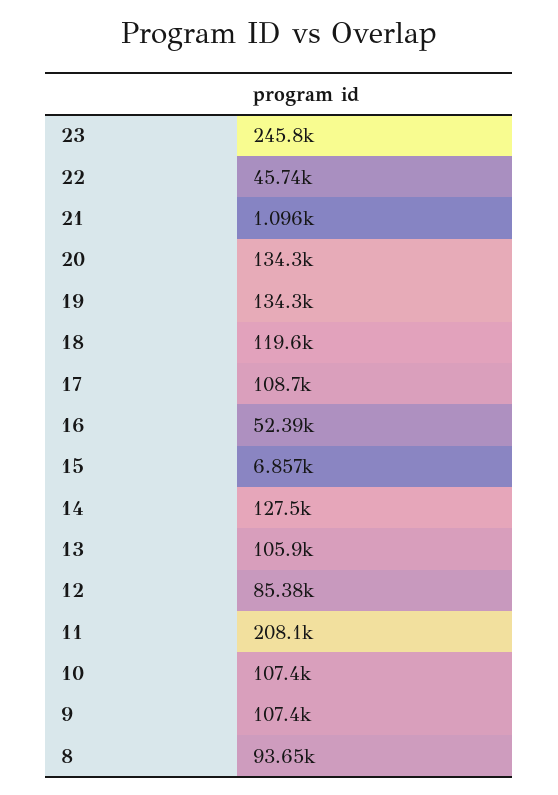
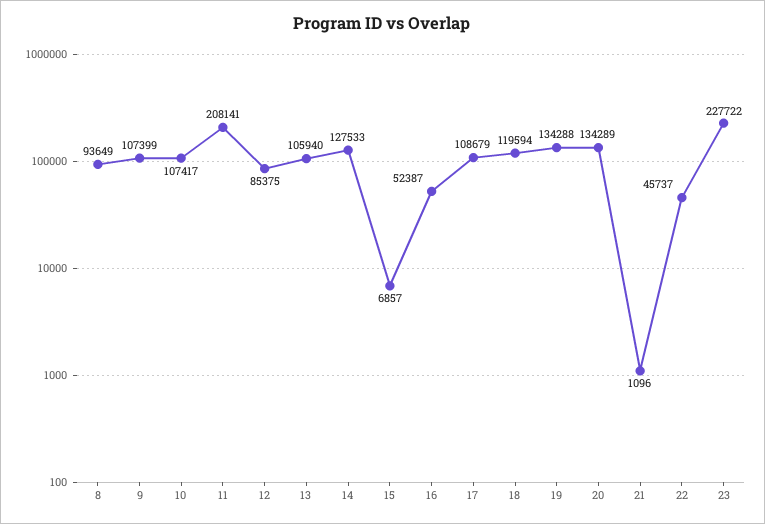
  {
-   "23": 245800,
+   "23": 227722,
    "22": 45737,
    "21": 1096,
    "20": 134289,
    "19": 134288,
    "18": 119594,
    "17": 108679,
    "16": 52387,
    "15": 6857,
    "14": 127533,
    "13": 105940,
    "12": 85375,
    "11": 208141,
    "10": 107417,
    "9": 107399,
    "8": 93649
  }

